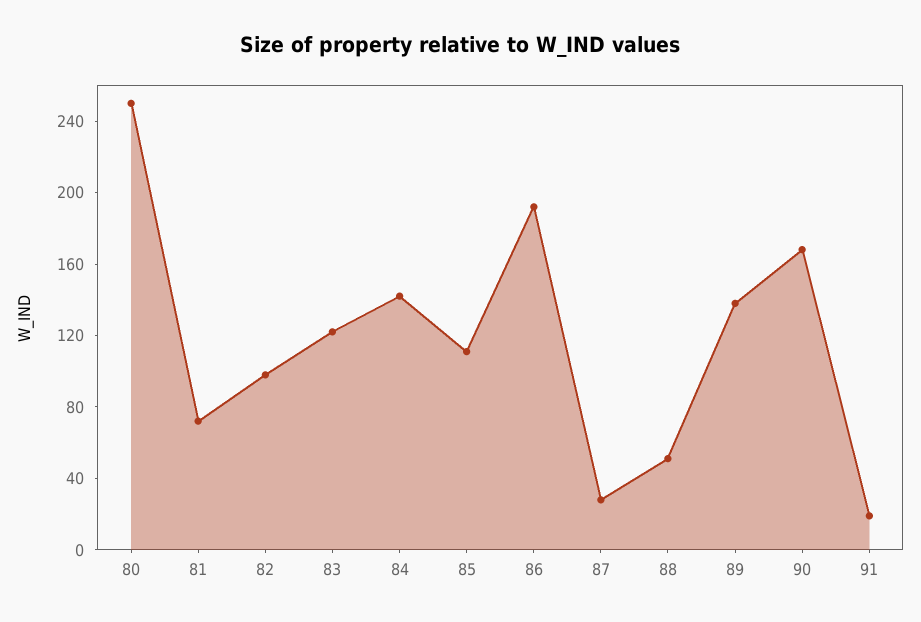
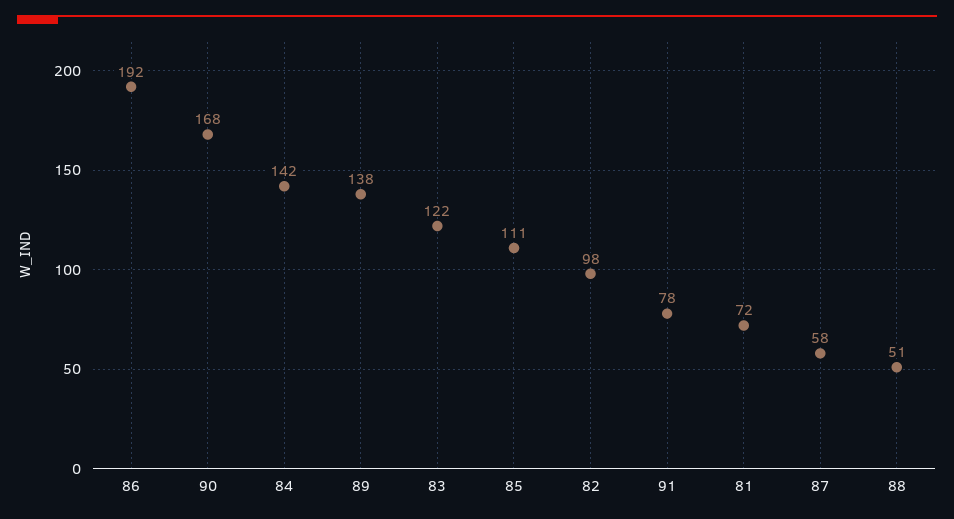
  {
-   "80": 250,
    "81": 72,
    "82": 98,
    "83": 122,
    "84": 142,
    "85": 111,
    "86": 192,
-   "87": 30,
+   "87": 58,
    "88": 51,
    "89": 138,
    "90": 168,
-   "91": 20
+   "91": 78
  }

